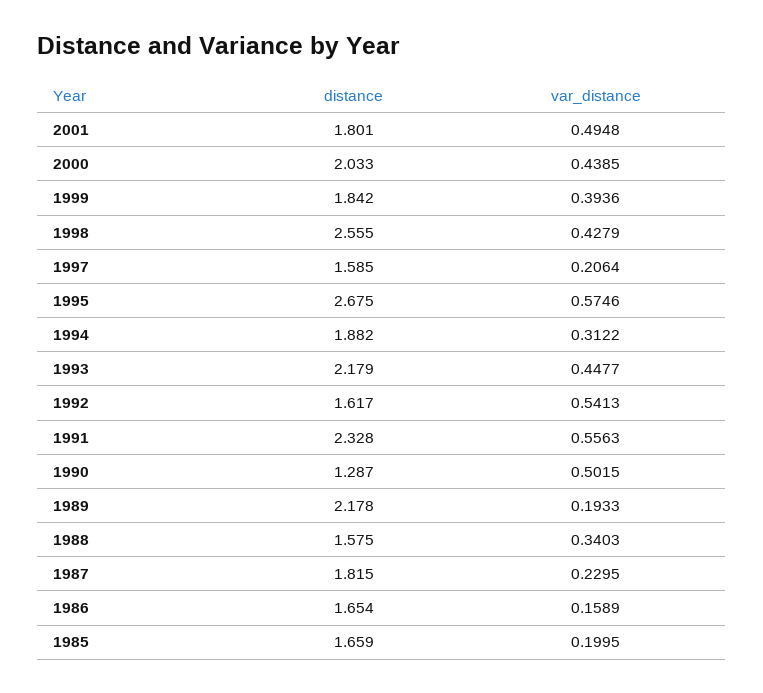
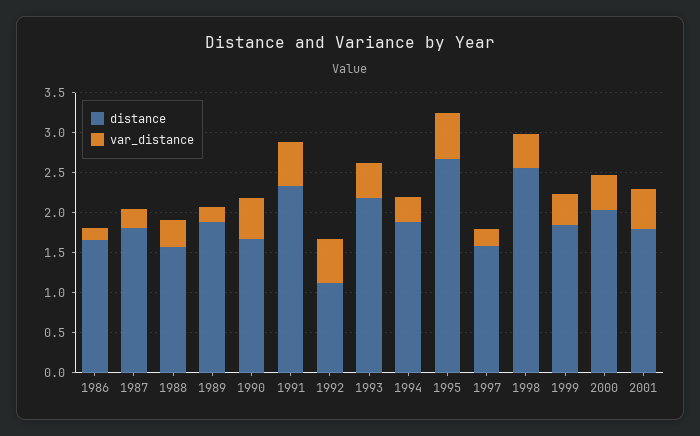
  {
    "distance": {
      "2001": 1.801,
      "2000": 2.033,
      "1999": 1.842,
      "1998": 2.555,
      "1997": 1.585,
      "1995": 2.675,
      "1994": 1.882,
      "1993": 2.179,
-     "1992": 1.617,
+     "1992": 1.1,
      "1991": 2.328,
-     "1990": 1.287,
+     "1990": 1.7,
-     "1989": 2.178,
+     "1989": 1.9,
      "1988": 1.575,
      "1987": 1.815,
-     "1986": 1.654,
+     "1986": 1.654
-     "1985": 1.659
    },
    "var_distance": {
      "2001": 0.4948,
      "2000": 0.4385,
      "1999": 0.3936,
      "1998": 0.4279,
      "1997": 0.2064,
      "1995": 0.5746,
      "1994": 0.3122,
      "1993": 0.4477,
      "1992": 0.5413,
      "1991": 0.5563,
      "1990": 0.5015,
      "1989": 0.1933,
      "1988": 0.3403,
      "1987": 0.2295,
-     "1986": 0.1589,
+     "1986": 0.1589
-     "1985": 0.1995
    }
  }

